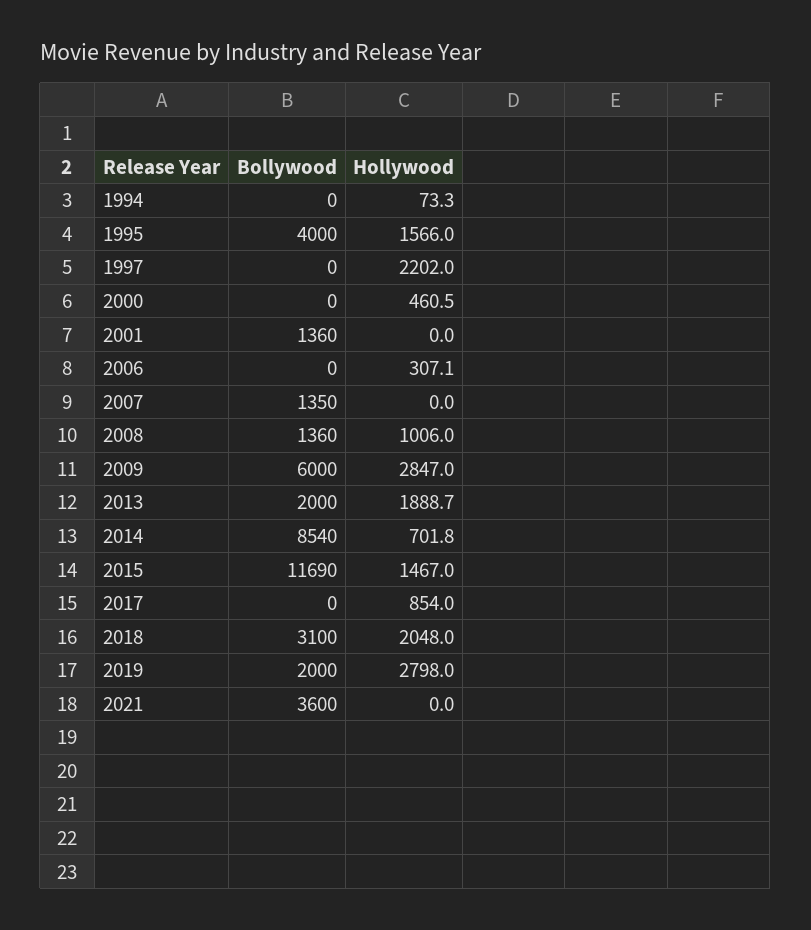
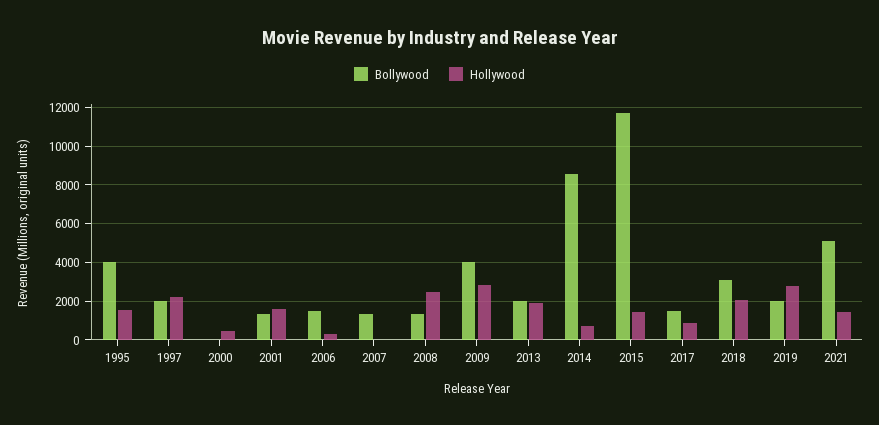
  {
    "Bollywood": {
-     "1994": 0,
      "1995": 4000,
-     "1997": 0,
+     "1997": 2000,
      "2000": 0,
      "2001": 1360,
-     "2006": 0,
+     "2006": 1500,
      "2007": 1350,
      "2008": 1360,
-     "2009": 6000,
+     "2009": 4000,
      "2013": 2000,
      "2014": 8540,
      "2015": 11690,
-     "2017": 0,
+     "2017": 1500,
      "2018": 3100,
      "2019": 2000,
-     "2021": 3600
+     "2021": 5000
    },
    "Hollywood": {
-     "1994": 73.3,
      "1995": 1566,
      "1997": 2202,
      "2000": 460.5,
-     "2001": 0,
+     "2001": 1500,
      "2006": 307.1,
      "2007": 0,
-     "2008": 1006,
+     "2008": 2500,
      "2009": 2847,
      "2013": 1888.7,
      "2014": 701.8,
      "2015": 1467,
      "2017": 854,
      "2018": 2048,
      "2019": 2798,
-     "2021": 0
+     "2021": 1500
    }
  }

